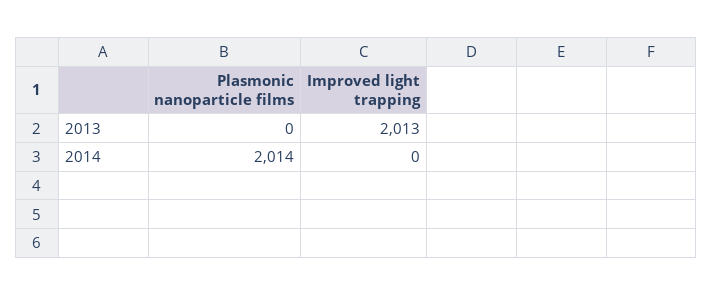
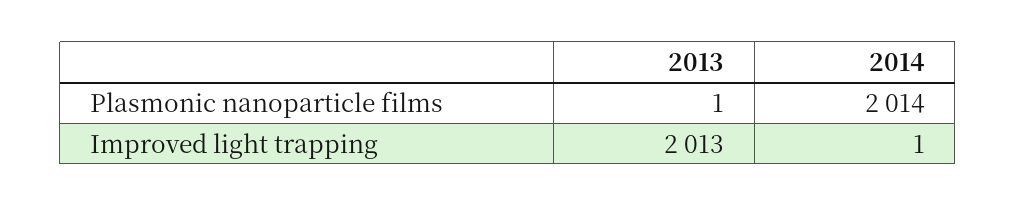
  {
    "Plasmonic nanoparticle films": {
-     "2013": 0,
+     "2013": 1,
      "2014": 2014
    },
    "Improved light trapping": {
      "2013": 2013,
-     "2014": 0
+     "2014": 1
    }
  }

